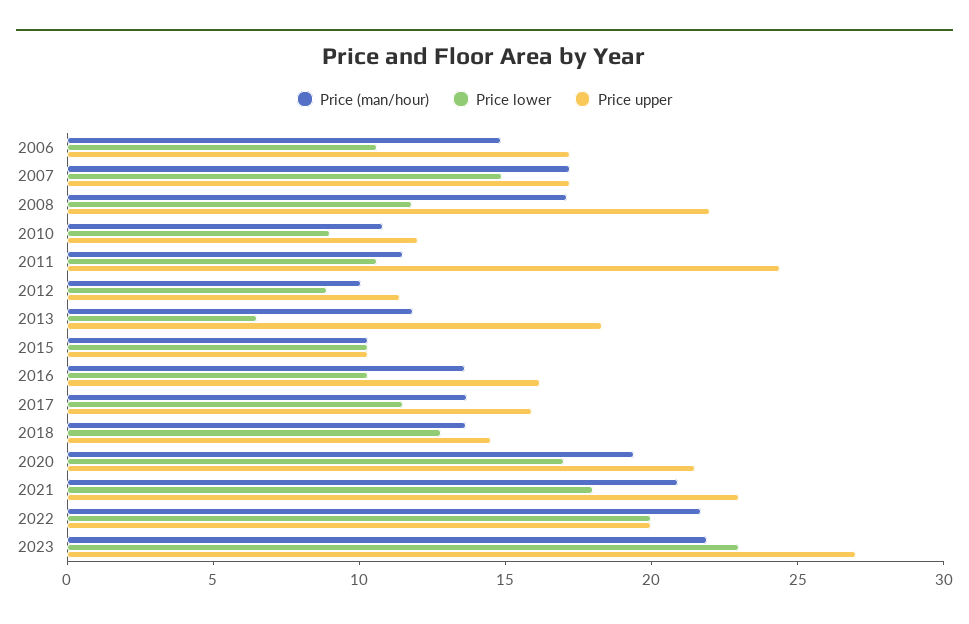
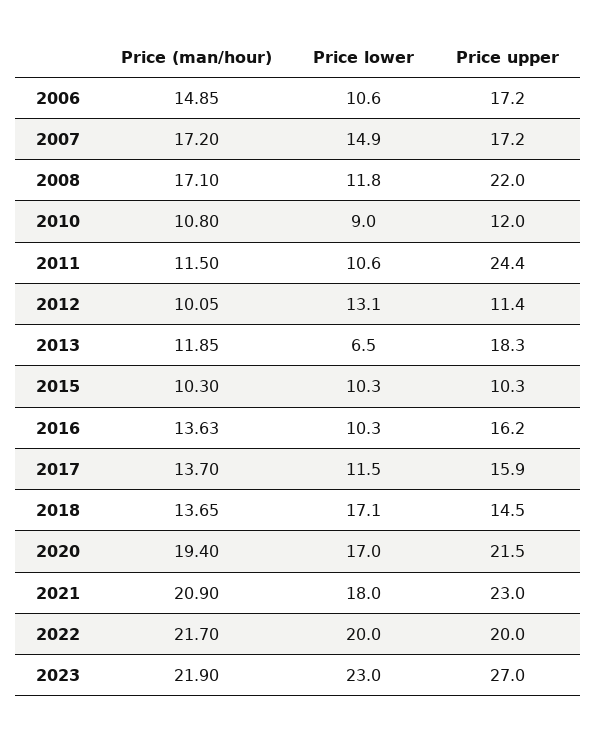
  {
    "Price (man/hour)": {
      "2006": 14.85,
      "2007": 17.2,
      "2008": 17.1,
      "2010": 10.8,
      "2011": 11.5,
      "2012": 10.05,
      "2013": 11.85,
      "2015": 10.3,
      "2016": 13.63,
      "2017": 13.7,
      "2018": 13.65,
      "2020": 19.4,
      "2021": 20.9,
      "2022": 21.7,
      "2023": 21.9
    },
    "Price lower": {
      "2006": 10.6,
      "2007": 14.9,
      "2008": 11.8,
      "2010": 9,
      "2011": 10.6,
-     "2012": 9,
+     "2012": 13.1,
      "2013": 6.5,
      "2015": 10.3,
      "2016": 10.3,
      "2017": 11.5,
-     "2018": 13,
+     "2018": 17.1,
      "2020": 17,
      "2021": 18,
      "2022": 20,
      "2023": 23
    },
    "Price upper": {
      "2006": 17.2,
      "2007": 17.2,
      "2008": 22,
      "2010": 12,
      "2011": 24.4,
      "2012": 11.4,
      "2013": 18.3,
      "2015": 10.3,
      "2016": 16.2,
      "2017": 15.9,
      "2018": 14.5,
      "2020": 21.5,
      "2021": 23,
      "2022": 20,
      "2023": 27
    }
  }

